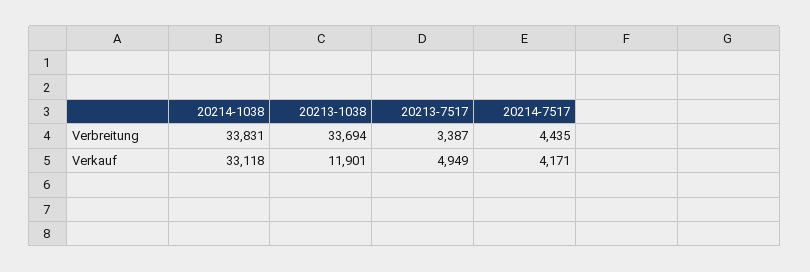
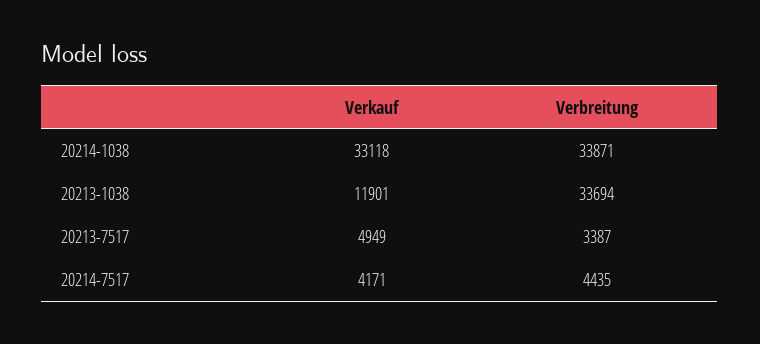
  {
    "20214-1038": {
-     "Verbreitung": 33831,
+     "Verbreitung": 33871,
      "Verkauf": 33118
    },
    "20213-1038": {
      "Verbreitung": 33694,
      "Verkauf": 11901
    },
    "20213-7517": {
      "Verbreitung": 3387,
      "Verkauf": 4949
    },
    "20214-7517": {
      "Verbreitung": 4435,
      "Verkauf": 4171
    }
  }

